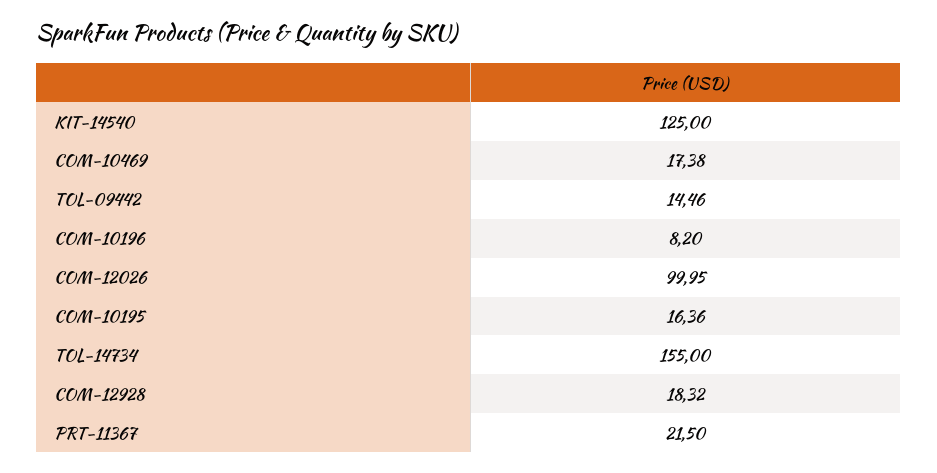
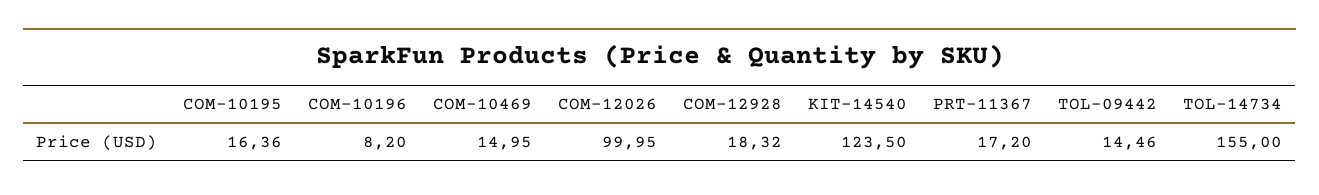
  {
-   "KIT-14540": 125,
+   "KIT-14540": 123.5,
-   "COM-10469": 17.38,
+   "COM-10469": 14.95,
    "TOL-09442": 14.46,
    "COM-10196": 8.2,
    "COM-12026": 99.95,
    "COM-10195": 16.36,
    "TOL-14734": 155,
    "COM-12928": 18.32,
-   "PRT-11367": 21.5
+   "PRT-11367": 17.2
  }

